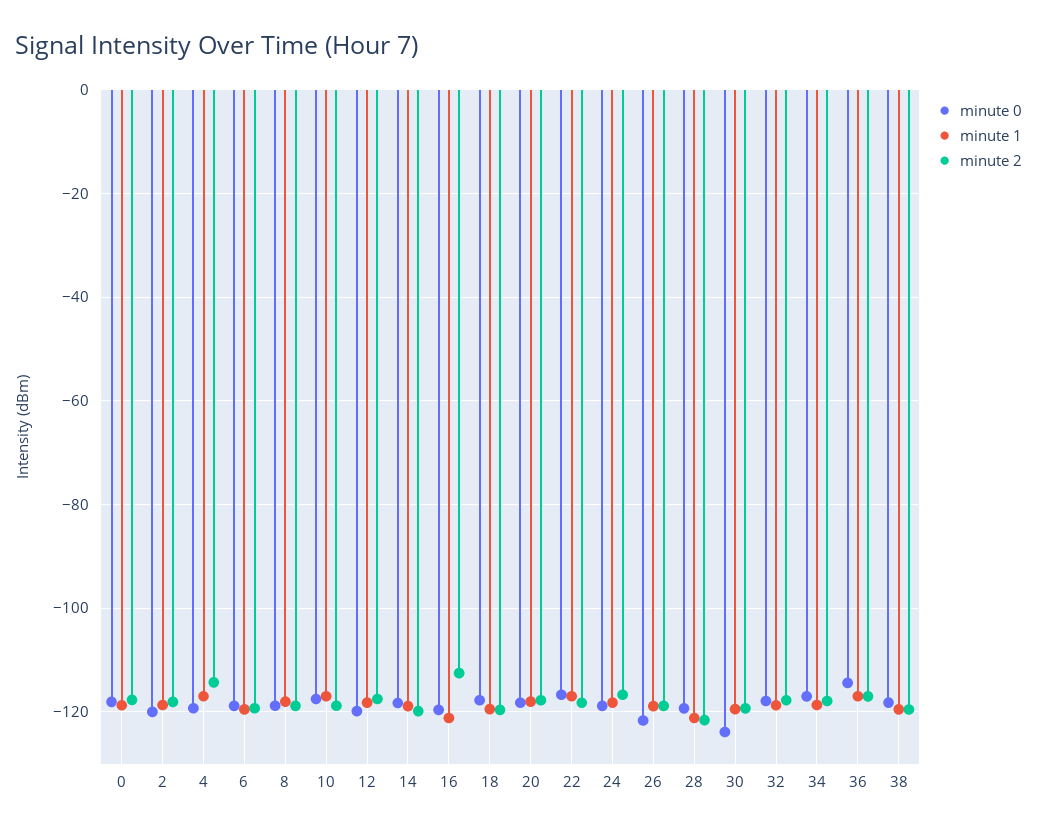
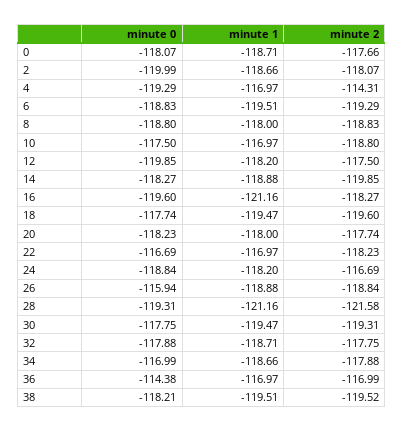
  {
    "minute 0": {
      "0": -118.07,
      "2": -119.99,
      "4": -119.29,
      "6": -118.83,
      "8": -118.8,
      "10": -117.5,
      "12": -119.85,
      "14": -118.27,
      "16": -119.6,
      "18": -117.74,
      "20": -118.23,
      "22": -116.69,
      "24": -118.84,
-     "26": -122,
+     "26": -115.94,
      "28": -119.31,
-     "30": -124,
+     "30": -117.75,
      "32": -117.88,
      "34": -116.99,
      "36": -114.38,
      "38": -118.21
    },
    "minute 1": {
      "0": -118.71,
      "2": -118.66,
      "4": -116.97,
      "6": -119.51,
      "8": -118,
      "10": -116.97,
      "12": -118.2,
      "14": -118.88,
      "16": -121.16,
      "18": -119.47,
      "20": -118,
      "22": -116.97,
      "24": -118.2,
      "26": -118.88,
      "28": -121.16,
      "30": -119.47,
      "32": -118.71,
      "34": -118.66,
      "36": -116.97,
      "38": -119.51
    },
    "minute 2": {
      "0": -117.66,
      "2": -118.07,
      "4": -114.31,
      "6": -119.29,
      "8": -118.83,
      "10": -118.8,
      "12": -117.5,
      "14": -119.85,
-     "16": -112,
+     "16": -118.27,
      "18": -119.6,
      "20": -117.74,
      "22": -118.23,
      "24": -116.69,
      "26": -118.84,
      "28": -121.58,
      "30": -119.31,
      "32": -117.75,
      "34": -117.88,
      "36": -116.99,
      "38": -119.52
    }
  }

